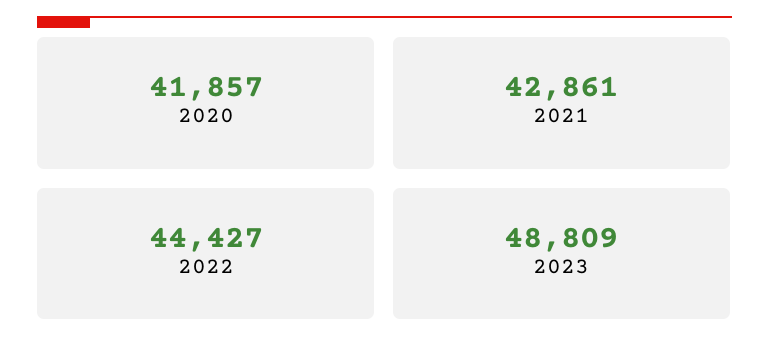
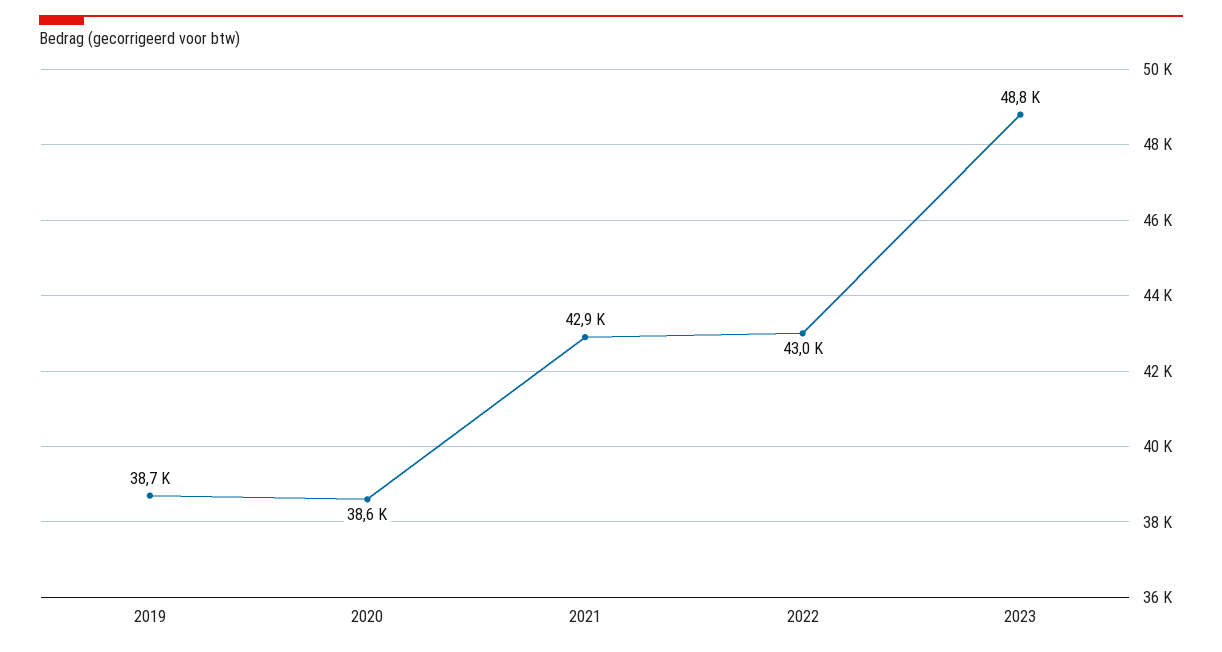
  {
-   "2020": 41857,
+   "2020": 38600,
    "2021": 42861,
-   "2022": 44427,
+   "2022": 43000,
-   "2023": 48809
+   "2023": 48809,
+   "2019": 38700
  }

